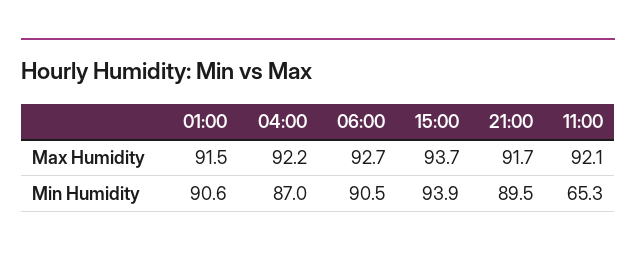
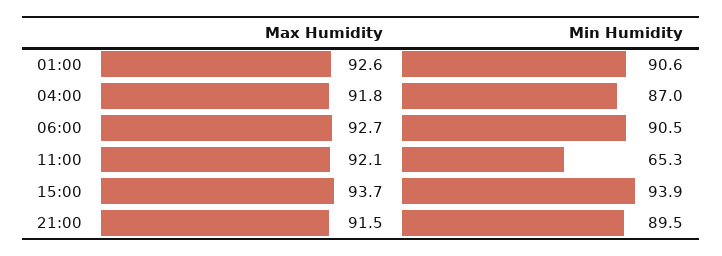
  {
    "01:00": {
-     "Max Humidity": 91.5,
+     "Max Humidity": 92.6,
      "Min Humidity": 90.6
    },
    "04:00": {
-     "Max Humidity": 92.2,
+     "Max Humidity": 91.8,
      "Min Humidity": 87
    },
    "06:00": {
      "Max Humidity": 92.7,
      "Min Humidity": 90.5
    },
    "15:00": {
      "Max Humidity": 93.7,
      "Min Humidity": 93.9
    },
    "21:00": {
-     "Max Humidity": 91.7,
+     "Max Humidity": 91.5,
      "Min Humidity": 89.5
    },
    "11:00": {
      "Max Humidity": 92.1,
      "Min Humidity": 65.3
    }
  }

